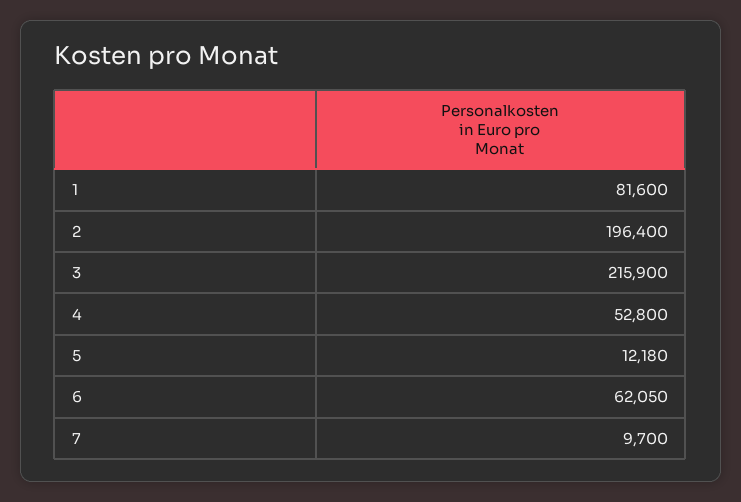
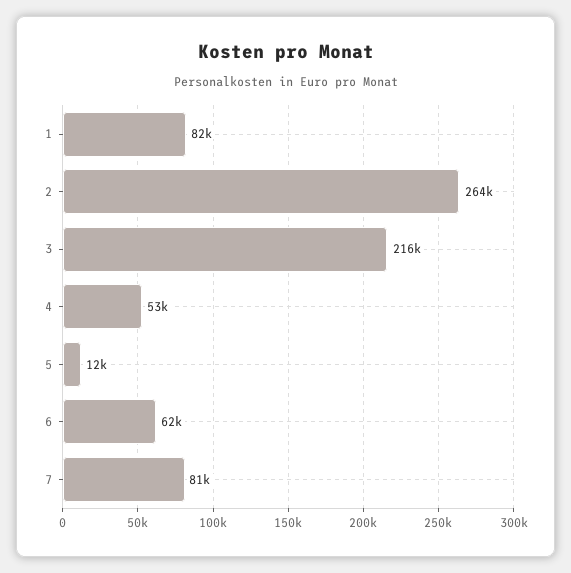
  {
    "1": 81600,
-   "2": 196400,
+   "2": 264000,
    "3": 215900,
    "4": 52800,
    "5": 12180,
    "6": 62050,
-   "7": 9700
+   "7": 81000
  }

